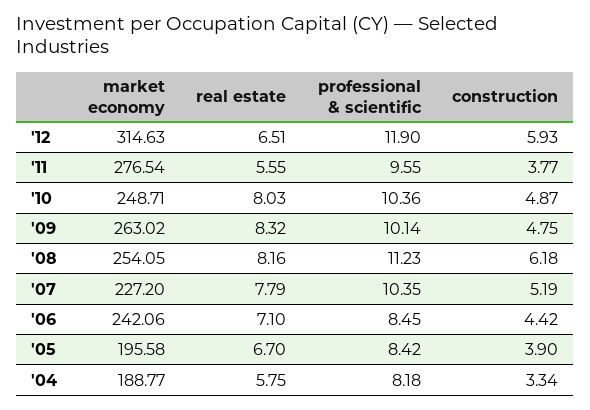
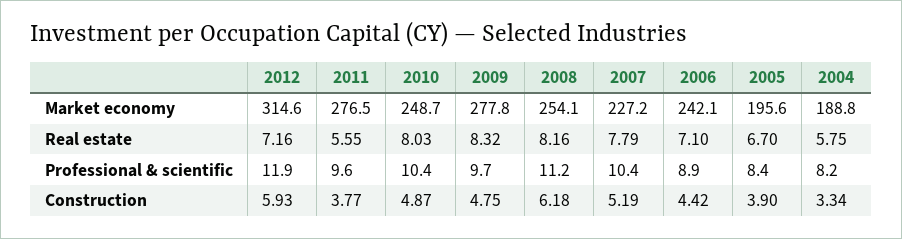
  {
    "market economy": {
      "'12": 314.63,
      "'11": 276.54,
      "'10": 248.71,
-     "'09": 263.02,
+     "'09": 277.8,
      "'08": 254.05,
      "'07": 227.2,
      "'06": 242.06,
      "'05": 195.58,
      "'04": 188.77
    },
    "real estate": {
-     "'12": 6.51,
+     "'12": 7.16,
      "'11": 5.55,
      "'10": 8.03,
      "'09": 8.32,
      "'08": 8.16,
      "'07": 7.79,
      "'06": 7.1,
      "'05": 6.7,
      "'04": 5.75
    },
    "professional & scientific": {
      "'12": 11.9,
      "'11": 9.55,
      "'10": 10.36,
-     "'09": 10.14,
+     "'09": 9.7,
      "'08": 11.23,
      "'07": 10.35,
-     "'06": 8.45,
+     "'06": 8.9,
      "'05": 8.42,
      "'04": 8.18
    },
    "construction": {
      "'12": 5.93,
      "'11": 3.77,
      "'10": 4.87,
      "'09": 4.75,
      "'08": 6.18,
      "'07": 5.19,
      "'06": 4.42,
      "'05": 3.9,
      "'04": 3.34
    }
  }

